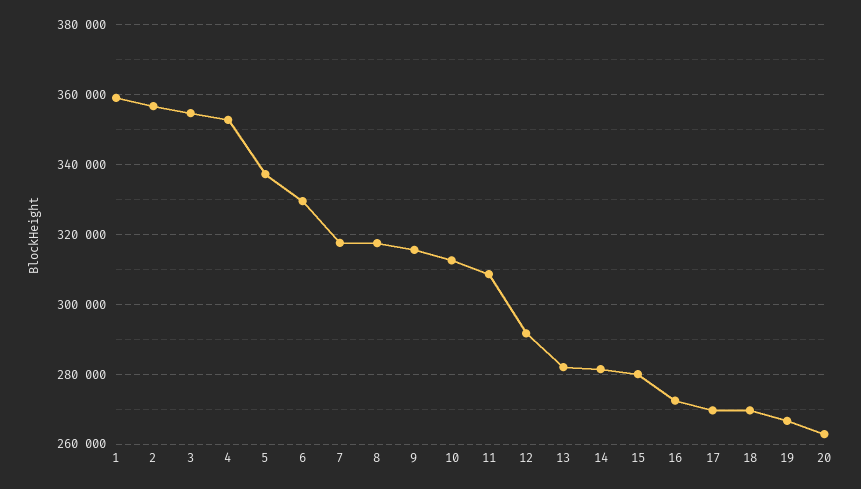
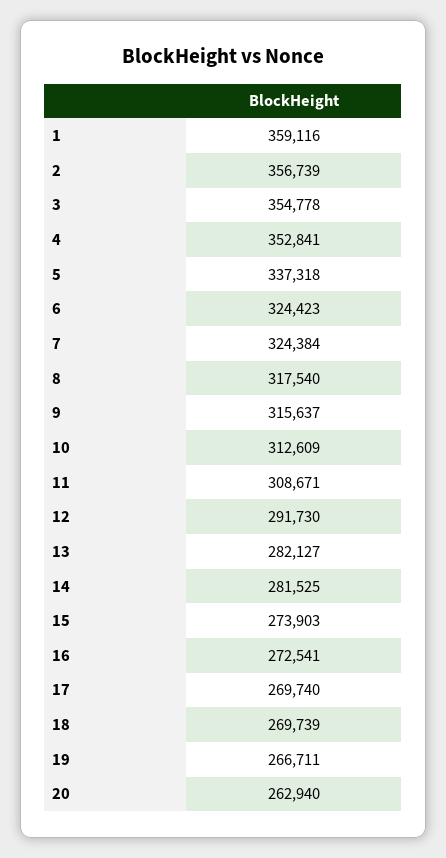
  {
    "1": 359116,
    "2": 356739,
    "3": 354778,
    "4": 352841,
    "5": 337318,
-   "6": 330000,
+   "6": 324423,
-   "7": 318000,
+   "7": 324384,
    "8": 317540,
    "9": 315637,
    "10": 312609,
    "11": 308671,
    "12": 291730,
    "13": 282127,
    "14": 281525,
-   "15": 280000,
+   "15": 273903,
    "16": 272541,
    "17": 269740,
    "18": 269739,
    "19": 266711,
    "20": 262940
  }

